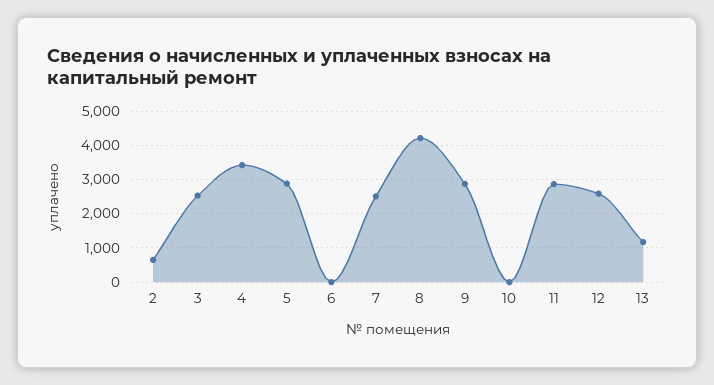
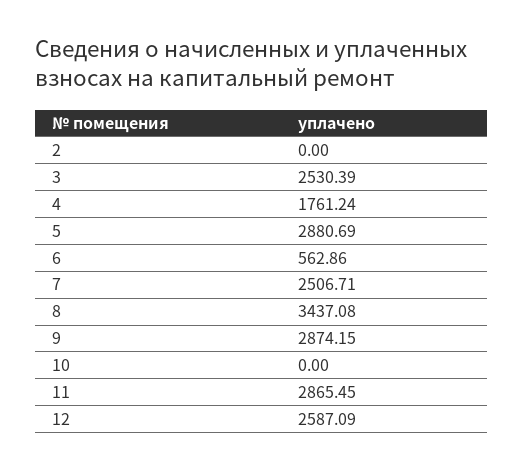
  {
-   "2": 600,
+   "2": 0,
    "3": 2530.39,
-   "4": 3400,
+   "4": 1761.24,
    "5": 2880.69,
-   "6": 0,
+   "6": 562.86,
    "7": 2506.71,
-   "8": 4200,
+   "8": 3437.08,
    "9": 2874.15,
    "10": 0,
    "11": 2865.45,
-   "12": 2587.09,
+   "12": 2587.09
-   "13": 1200
  }

